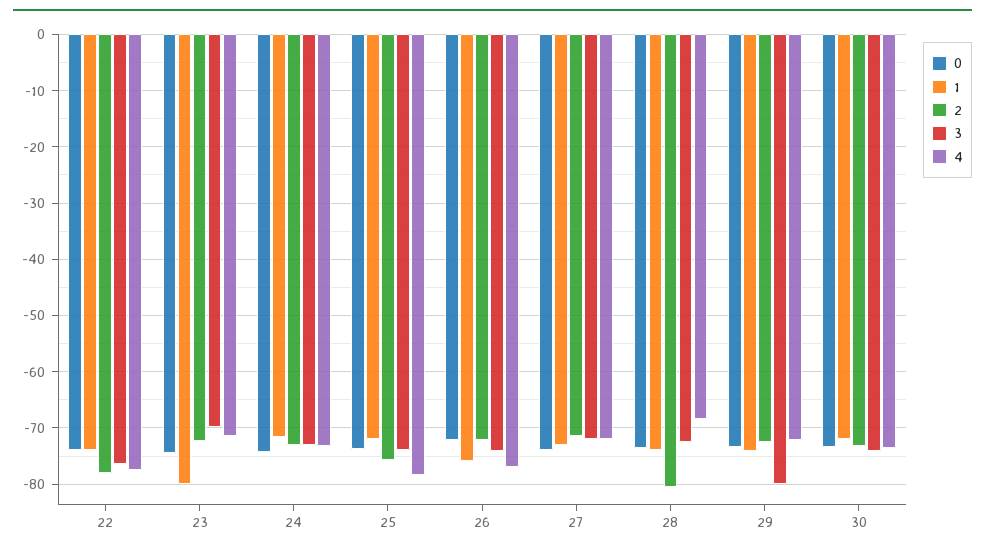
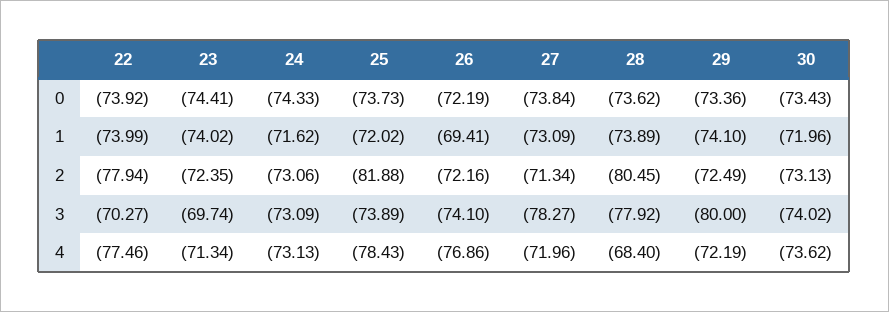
  {
    "0": {
      "22": -73.92,
      "23": -74.41,
      "24": -74.33,
      "25": -73.73,
      "26": -72.19,
      "27": -73.84,
      "28": -73.62,
      "29": -73.36,
      "30": -73.43
    },
    "1": {
      "22": -73.99,
-     "23": -80,
+     "23": -74.02,
      "24": -71.62,
      "25": -72.02,
-     "26": -76,
+     "26": -69.41,
      "27": -73.09,
      "28": -73.89,
      "29": -74.1,
      "30": -71.96
    },
    "2": {
      "22": -77.94,
      "23": -72.35,
      "24": -73.06,
-     "25": -76,
+     "25": -81.88,
      "26": -72.16,
      "27": -71.34,
      "28": -80.45,
      "29": -72.49,
      "30": -73.13
    },
    "3": {
-     "22": -76,
+     "22": -70.27,
      "23": -69.74,
      "24": -73.09,
      "25": -73.89,
      "26": -74.1,
-     "27": -72,
+     "27": -78.27,
-     "28": -72,
+     "28": -77.92,
      "29": -80,
      "30": -74.02
    },
    "4": {
      "22": -77.46,
      "23": -71.34,
      "24": -73.13,
      "25": -78.43,
      "26": -76.86,
      "27": -71.96,
      "28": -68.4,
      "29": -72.19,
      "30": -73.62
    }
  }

